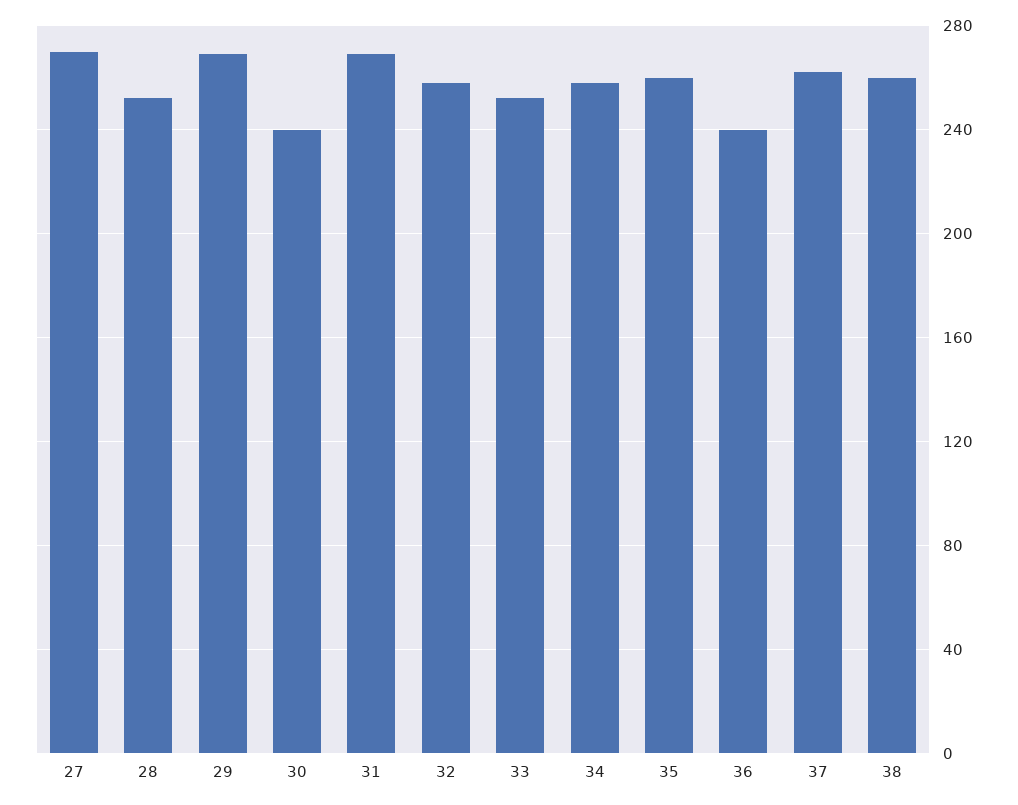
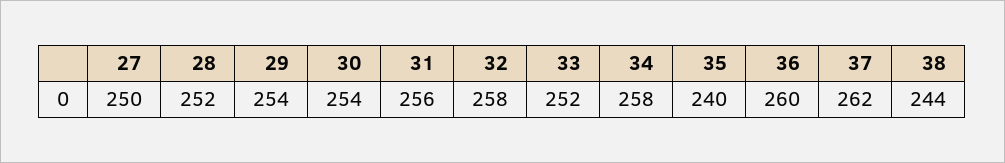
  {
-   "27": 270,
+   "27": 250,
    "28": 252,
-   "29": 270,
+   "29": 254,
-   "30": 240,
+   "30": 254,
-   "31": 270,
+   "31": 256,
    "32": 258,
    "33": 252,
    "34": 258,
-   "35": 260,
+   "35": 240,
-   "36": 240,
+   "36": 260,
    "37": 262,
-   "38": 260
+   "38": 244
  }

